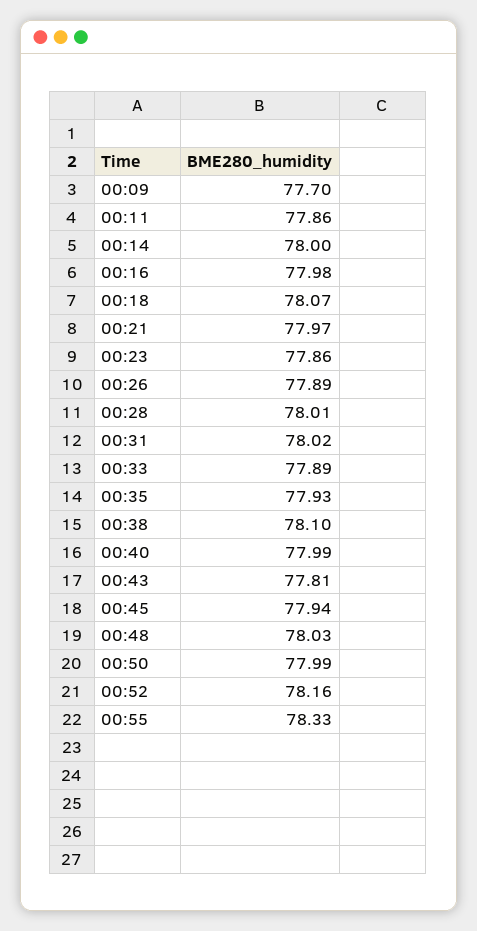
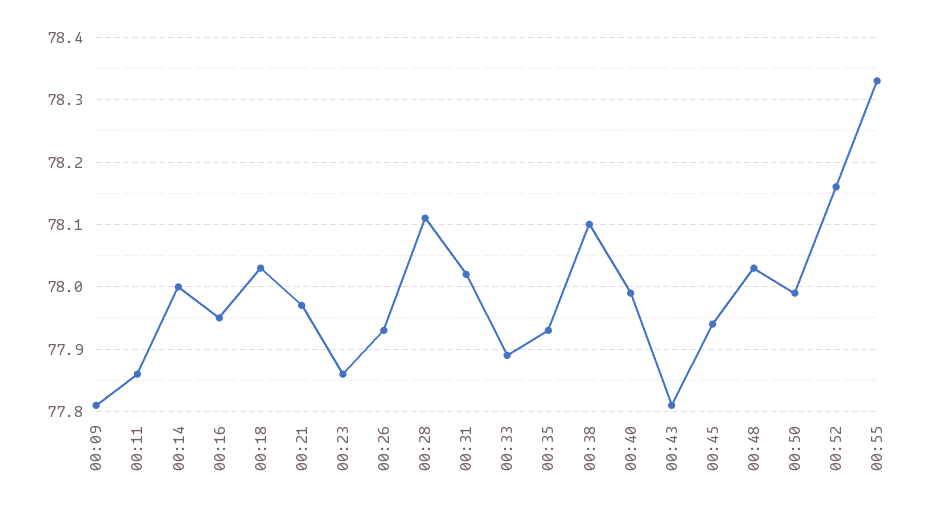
  {
-   "00:09": 77.7,
+   "00:09": 77.81,
    "00:11": 77.86,
    "00:14": 78,
-   "00:16": 77.98,
+   "00:16": 77.95,
-   "00:18": 78.07,
+   "00:18": 78.03,
    "00:21": 77.97,
    "00:23": 77.86,
-   "00:26": 77.89,
+   "00:26": 77.93,
-   "00:28": 78.01,
+   "00:28": 78.11,
    "00:31": 78.02,
    "00:33": 77.89,
    "00:35": 77.93,
    "00:38": 78.1,
    "00:40": 77.99,
    "00:43": 77.81,
    "00:45": 77.94,
    "00:48": 78.03,
    "00:50": 77.99,
    "00:52": 78.16,
    "00:55": 78.33
  }

